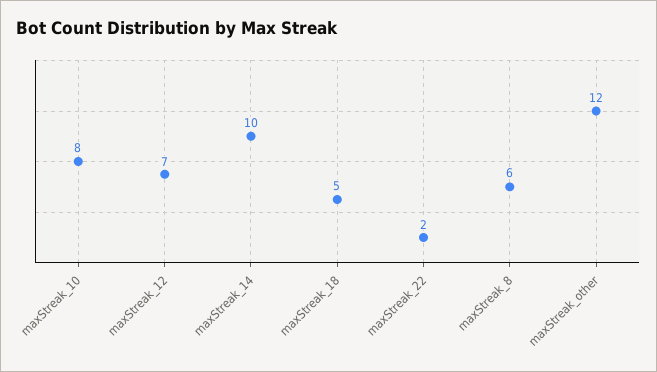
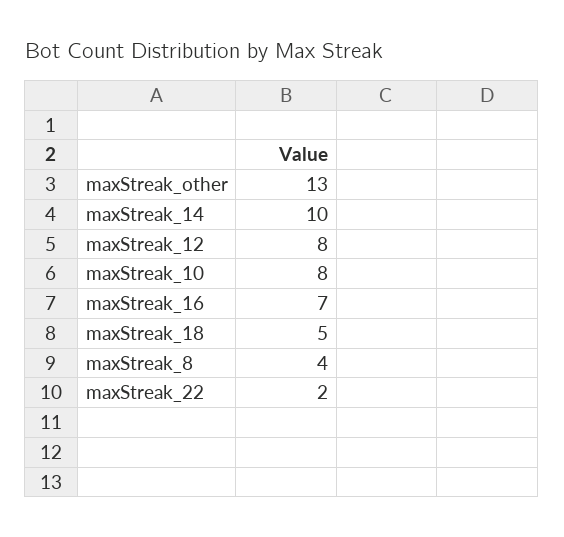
  {
    "maxStreak_10": 8,
-   "maxStreak_12": 7,
+   "maxStreak_12": 8,
    "maxStreak_14": 10,
    "maxStreak_18": 5,
    "maxStreak_22": 2,
-   "maxStreak_8": 6,
+   "maxStreak_8": 4,
-   "maxStreak_other": 12
+   "maxStreak_other": 13,
+   "maxStreak_16": 7
  }

